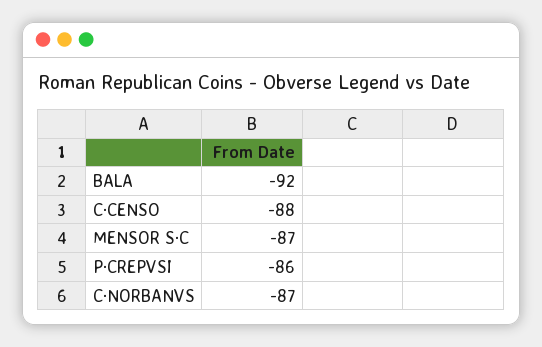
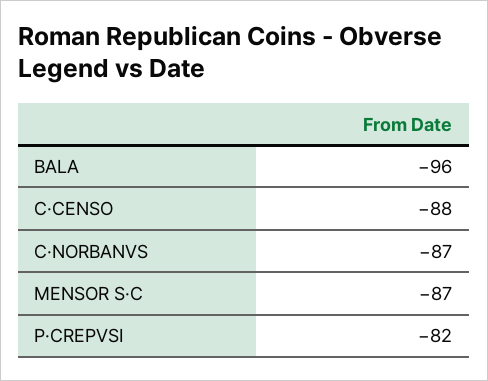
  {
-   "BALA": -92,
+   "BALA": -96,
    "C·CENSO": -88,
    "MENSOR S·C": -87,
-   "P·CREPVSI": -86,
+   "P·CREPVSI": -82,
    "C·NORBANVS": -87
  }

